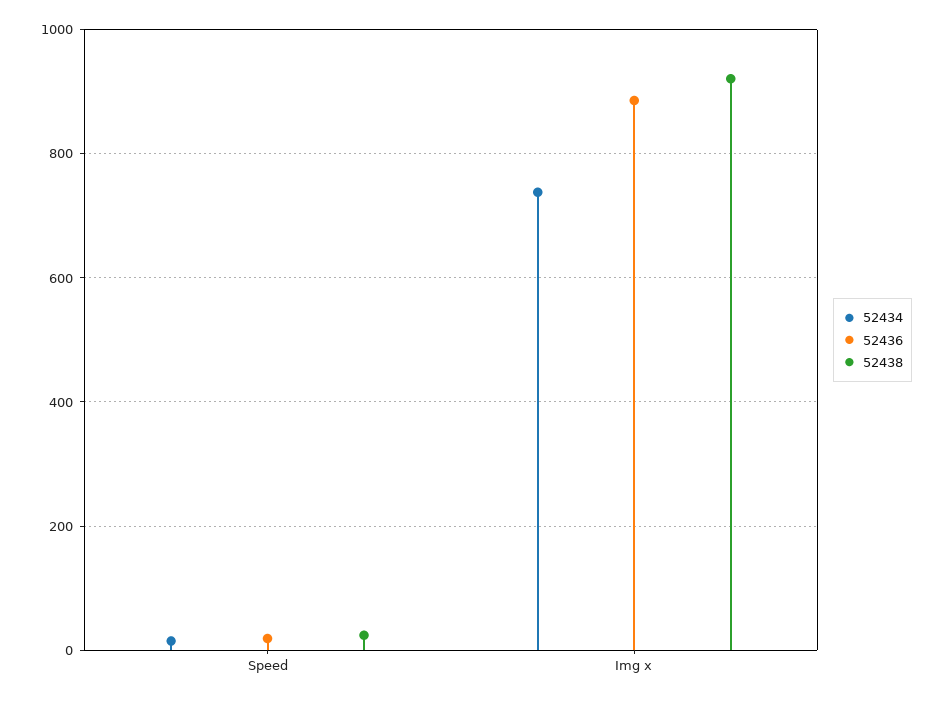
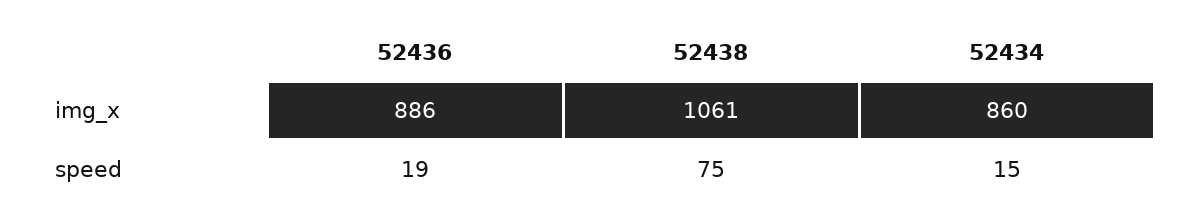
  {
    "52434": {
      "Speed": 15,
-     "Img x": 740
+     "Img x": 860
    },
    "52436": {
      "Speed": 19,
      "Img x": 886
    },
    "52438": {
-     "Speed": 20,
+     "Speed": 75,
-     "Img x": 920
+     "Img x": 1061
    }
  }

